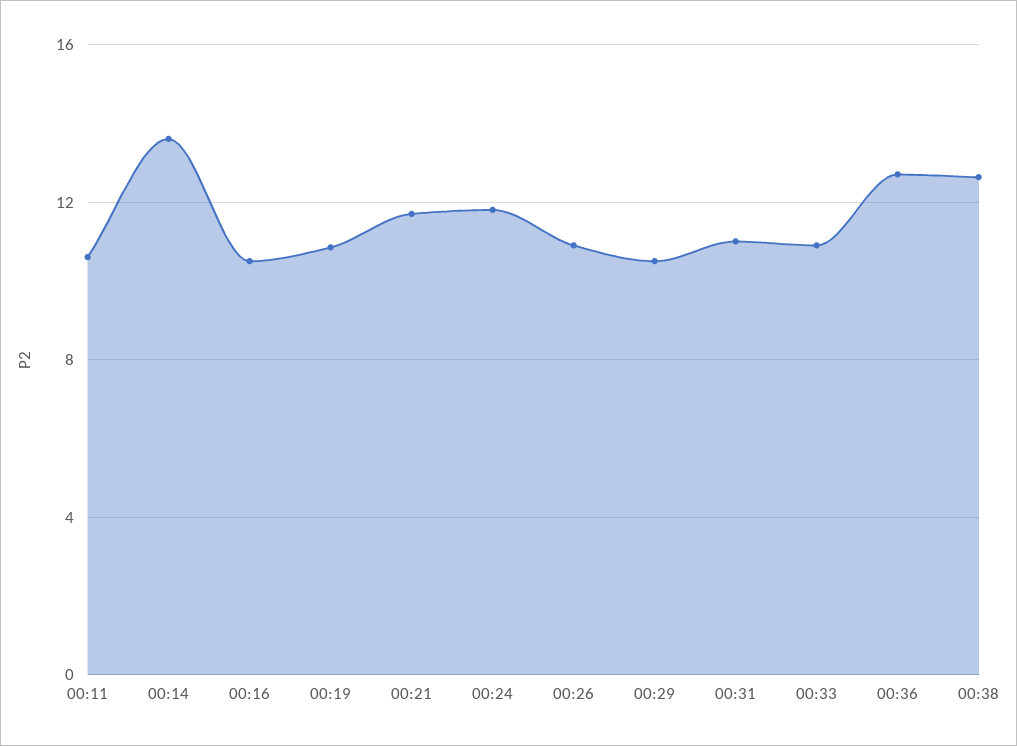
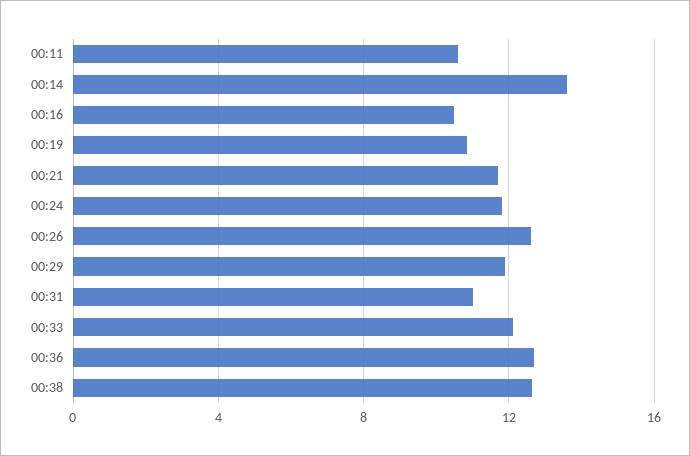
  {
    "00:11": 10.5,
    "00:14": 13.5,
    "00:16": 10.5,
    "00:19": 11,
    "00:21": 11.5,
    "00:24": 12,
-   "00:26": 11,
+   "00:26": 12.5,
-   "00:29": 10.5,
+   "00:29": 12,
    "00:31": 11,
-   "00:33": 11,
+   "00:33": 12,
    "00:36": 12.5,
    "00:38": 12.5
  }

